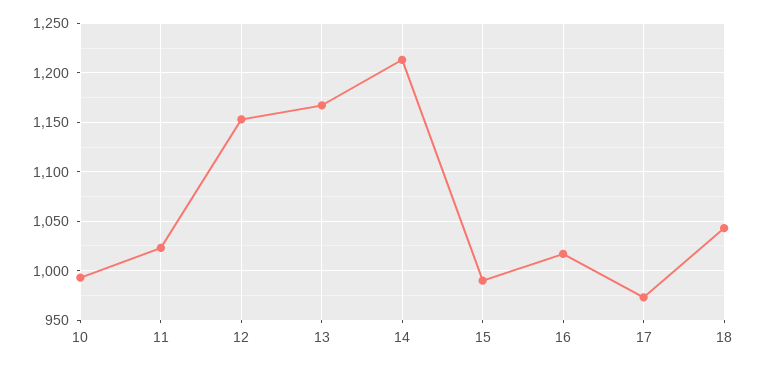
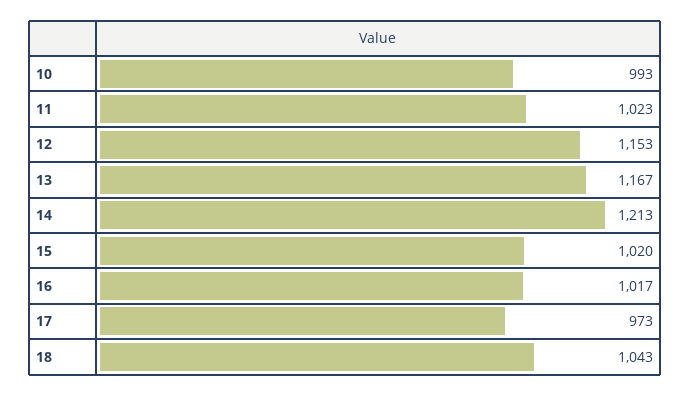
  {
    "10": 993,
    "11": 1023,
    "12": 1153,
    "13": 1167,
    "14": 1213,
-   "15": 990,
+   "15": 1020,
    "16": 1017,
    "17": 973,
    "18": 1043
  }

